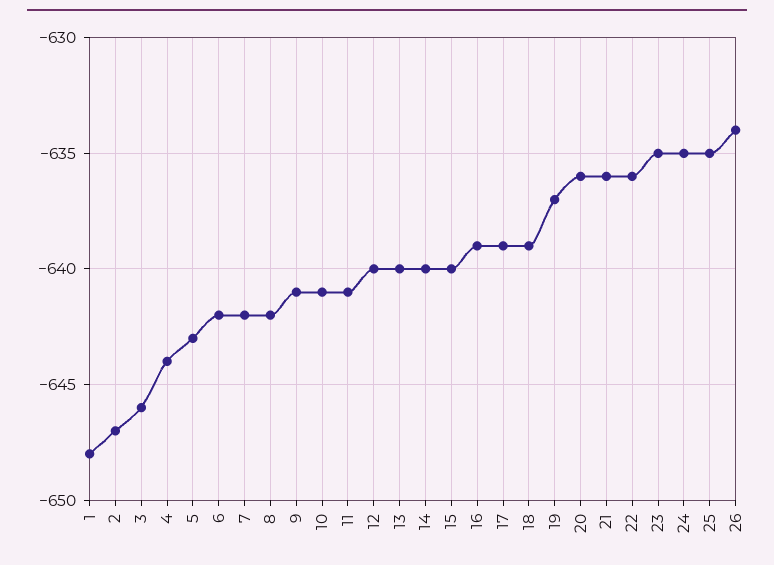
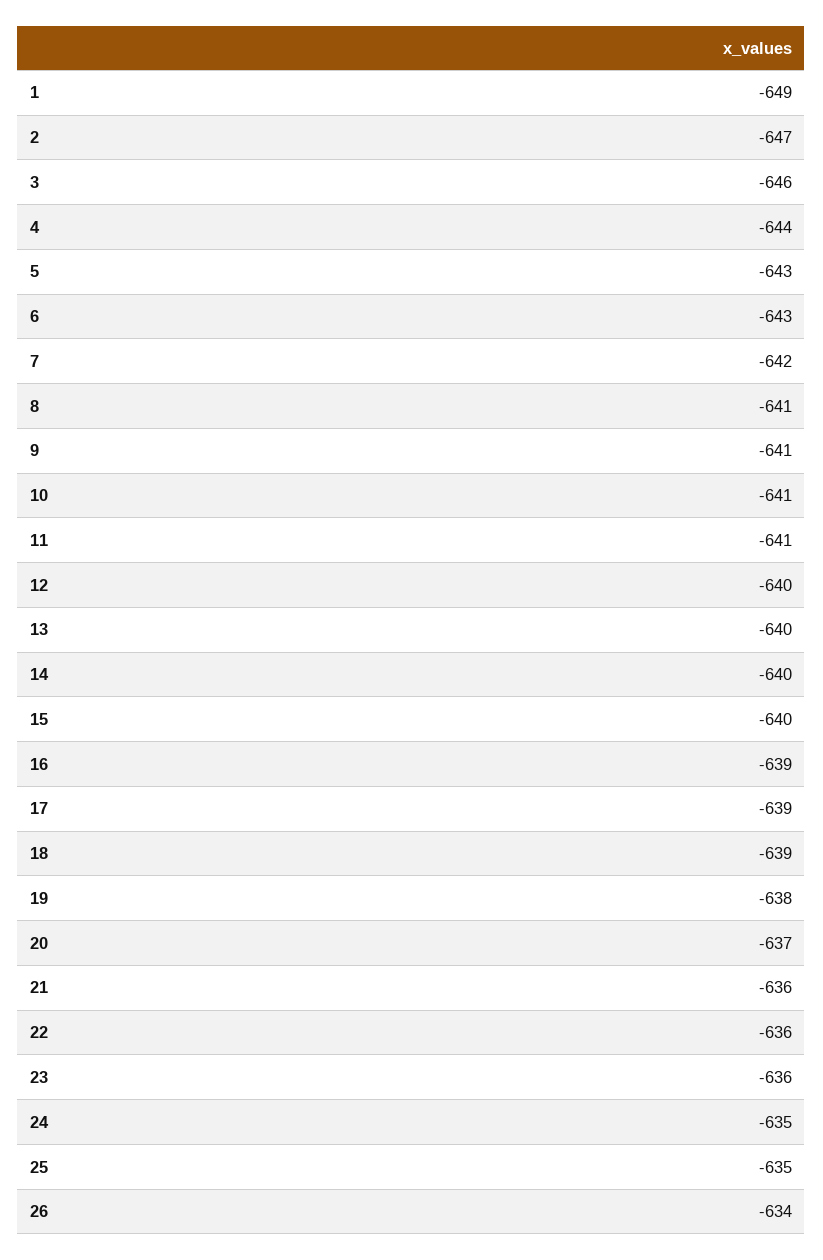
  {
-   "1": -648,
+   "1": -649,
    "2": -647,
    "3": -646,
    "4": -644,
    "5": -643,
-   "6": -642,
+   "6": -643,
    "7": -642,
-   "8": -642,
+   "8": -641,
    "9": -641,
    "10": -641,
    "11": -641,
    "12": -640,
    "13": -640,
    "14": -640,
    "15": -640,
    "16": -639,
    "17": -639,
    "18": -639,
-   "19": -637,
+   "19": -638,
-   "20": -636,
+   "20": -637,
    "21": -636,
    "22": -636,
-   "23": -635,
+   "23": -636,
    "24": -635,
    "25": -635,
    "26": -634
  }

